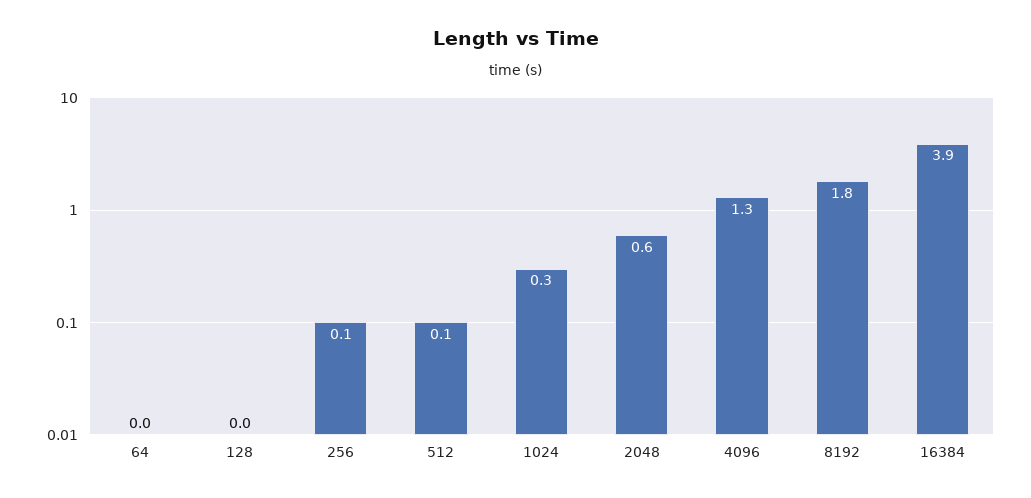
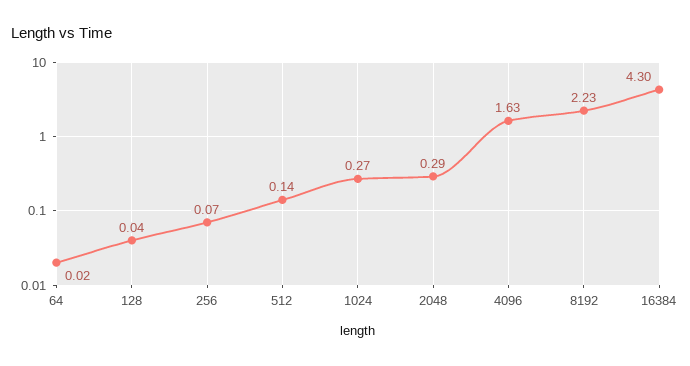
  {
    "64": 0.02,
    "128": 0.04,
    "256": 0.07,
    "512": 0.14,
    "1024": 0.27,
-   "2048": 0.6,
+   "2048": 0.29,
-   "4096": 1.3,
+   "4096": 1.63,
-   "8192": 1.8,
+   "8192": 2.23,
-   "16384": 3.9
+   "16384": 4.3
  }

